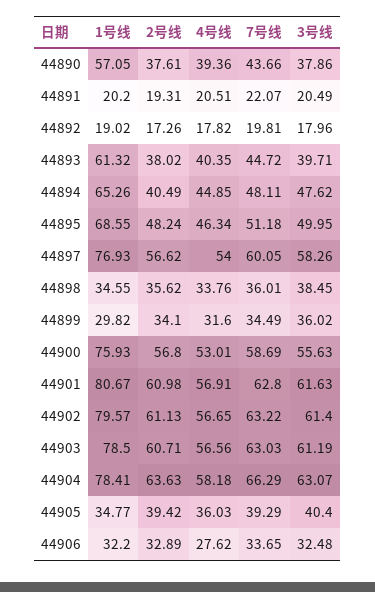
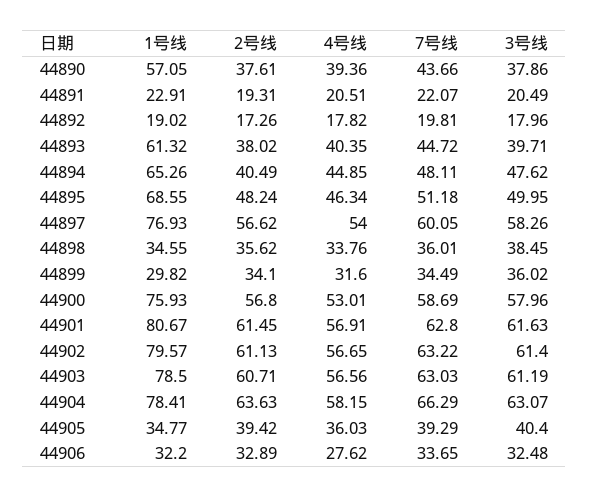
  {
    "1号线": {
      "44890": 57.05,
-     "44891": 20.2,
+     "44891": 22.91,
      "44892": 19.02,
      "44893": 61.32,
      "44894": 65.26,
      "44895": 68.55,
      "44897": 76.93,
      "44898": 34.55,
      "44899": 29.82,
      "44900": 75.93,
      "44901": 80.67,
      "44902": 79.57,
      "44903": 78.5,
      "44904": 78.41,
      "44905": 34.77,
      "44906": 32.2
    },
    "2号线": {
      "44890": 37.61,
      "44891": 19.31,
      "44892": 17.26,
      "44893": 38.02,
      "44894": 40.49,
      "44895": 48.24,
      "44897": 56.62,
      "44898": 35.62,
      "44899": 34.1,
      "44900": 56.8,
-     "44901": 60.98,
+     "44901": 61.45,
      "44902": 61.13,
      "44903": 60.71,
      "44904": 63.63,
      "44905": 39.42,
      "44906": 32.89
    },
    "4号线": {
      "44890": 39.36,
      "44891": 20.51,
      "44892": 17.82,
      "44893": 40.35,
      "44894": 44.85,
      "44895": 46.34,
      "44897": 54,
      "44898": 33.76,
      "44899": 31.6,
      "44900": 53.01,
      "44901": 56.91,
      "44902": 56.65,
      "44903": 56.56,
-     "44904": 58.18,
+     "44904": 58.15,
      "44905": 36.03,
      "44906": 27.62
    },
    "7号线": {
      "44890": 43.66,
      "44891": 22.07,
      "44892": 19.81,
      "44893": 44.72,
      "44894": 48.11,
      "44895": 51.18,
      "44897": 60.05,
      "44898": 36.01,
      "44899": 34.49,
      "44900": 58.69,
      "44901": 62.8,
      "44902": 63.22,
      "44903": 63.03,
      "44904": 66.29,
      "44905": 39.29,
      "44906": 33.65
    },
    "3号线": {
      "44890": 37.86,
      "44891": 20.49,
      "44892": 17.96,
      "44893": 39.71,
      "44894": 47.62,
      "44895": 49.95,
      "44897": 58.26,
      "44898": 38.45,
      "44899": 36.02,
-     "44900": 55.63,
+     "44900": 57.96,
      "44901": 61.63,
      "44902": 61.4,
      "44903": 61.19,
      "44904": 63.07,
      "44905": 40.4,
      "44906": 32.48
    }
  }

